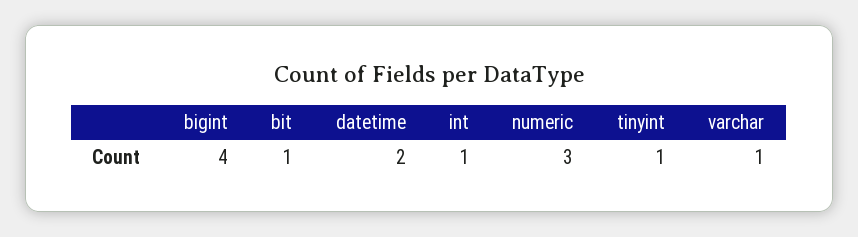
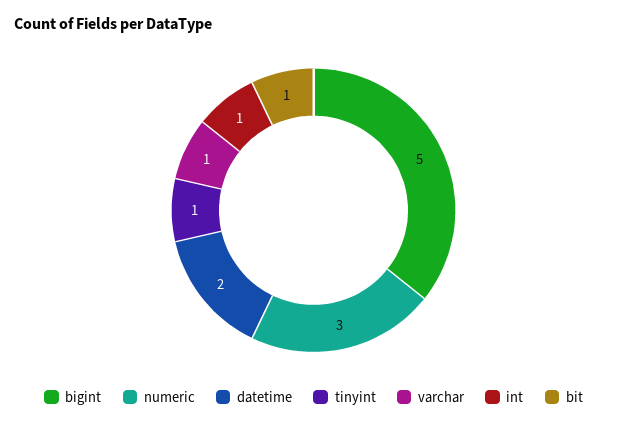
  {
-   "bigint": 4,
+   "bigint": 5,
    "bit": 1,
    "datetime": 2,
    "int": 1,
    "numeric": 3,
    "tinyint": 1,
    "varchar": 1
  }

